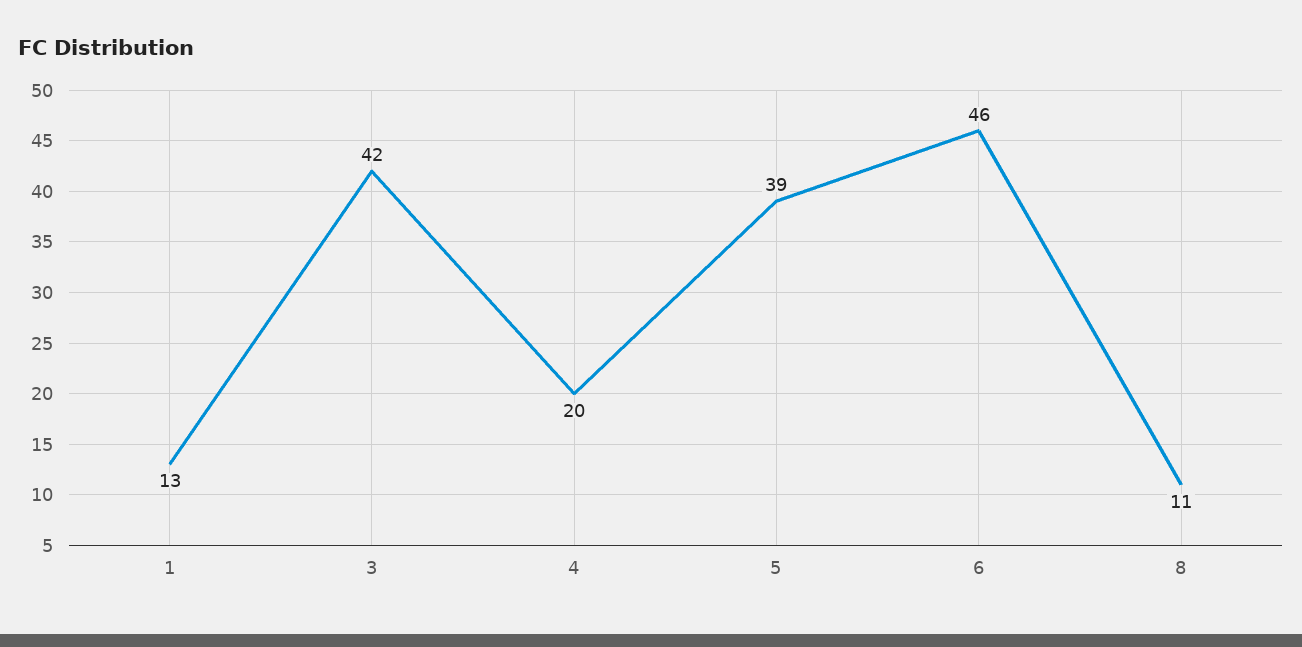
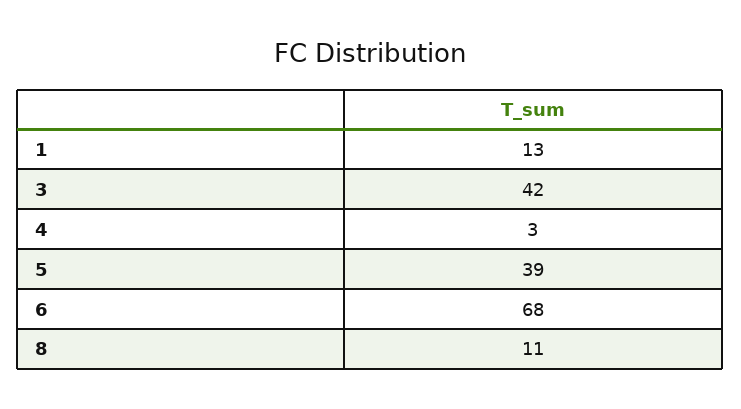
  {
    "1": 13,
    "3": 42,
-   "4": 20,
+   "4": 3,
    "5": 39,
-   "6": 46,
+   "6": 68,
    "8": 11
  }

